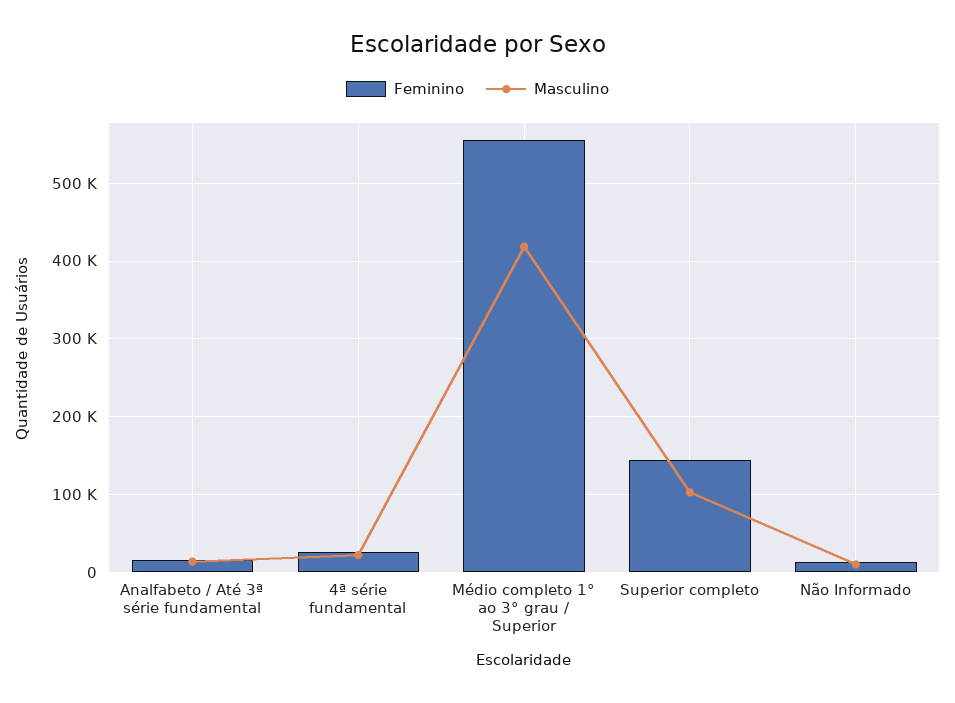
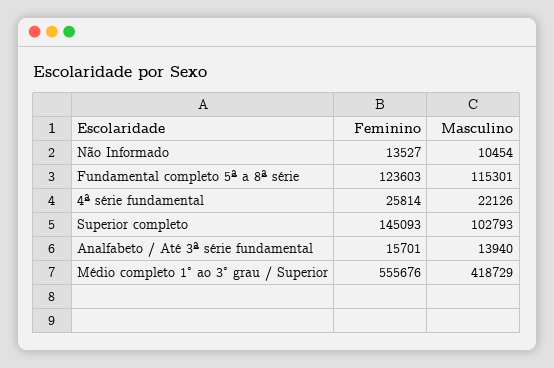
  {
    "Feminino": {
      "Analfabeto / Até 3ª série fundamental": 15701,
      "4ª série fundamental": 25814,
      "Médio completo 1° ao 3° grau / Superior": 555676,
      "Superior completo": 145093,
-     "Não Informado": 13527
+     "Não Informado": 13527,
+     "Fundamental completo 5ª a 8ª série": 123603
    },
    "Masculino": {
      "Analfabeto / Até 3ª série fundamental": 13940,
      "4ª série fundamental": 22126,
      "Médio completo 1° ao 3° grau / Superior": 418729,
      "Superior completo": 102793,
-     "Não Informado": 10454
+     "Não Informado": 10454,
+     "Fundamental completo 5ª a 8ª série": 115301
    }
  }

